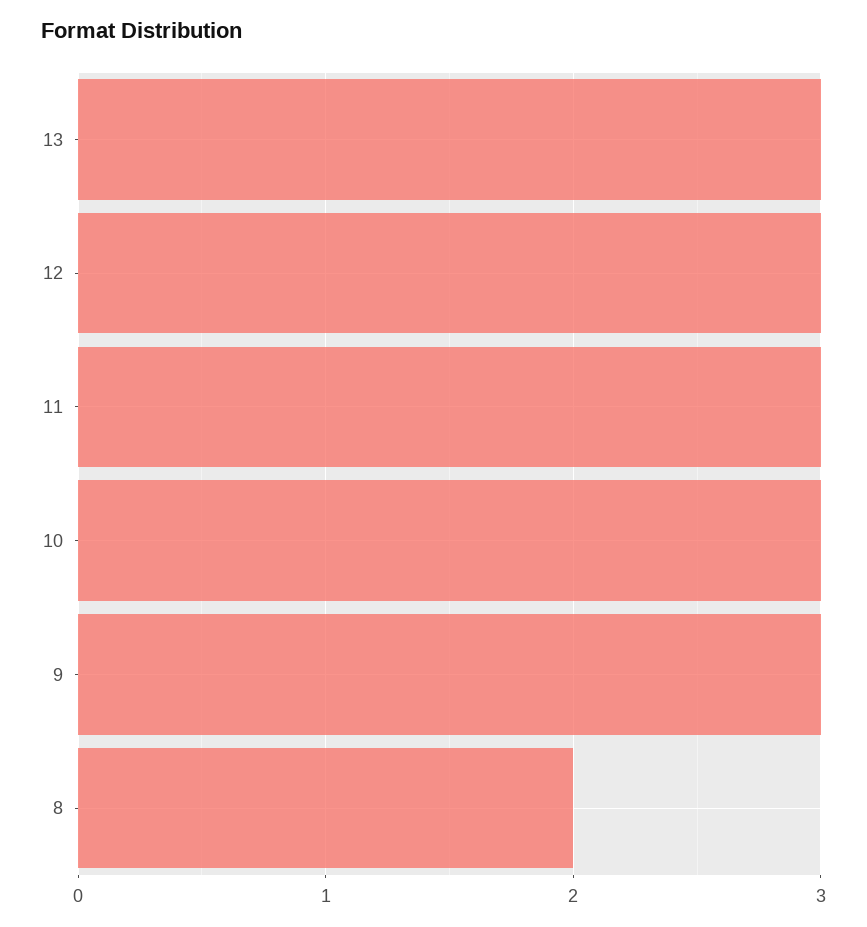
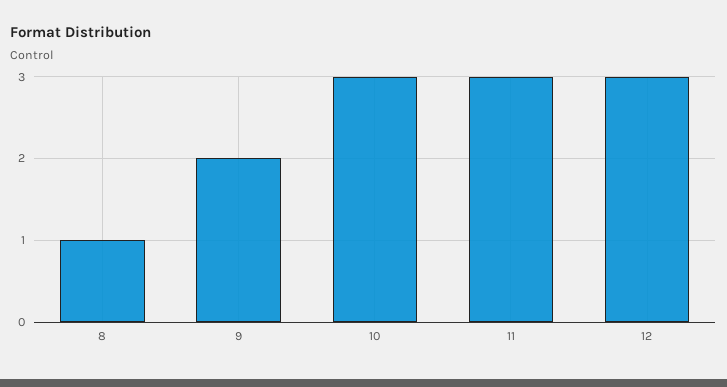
  {
-   "13": 3,
    "12": 3,
    "11": 3,
    "10": 3,
-   "9": 3,
+   "9": 2,
-   "8": 2
+   "8": 1
  }

